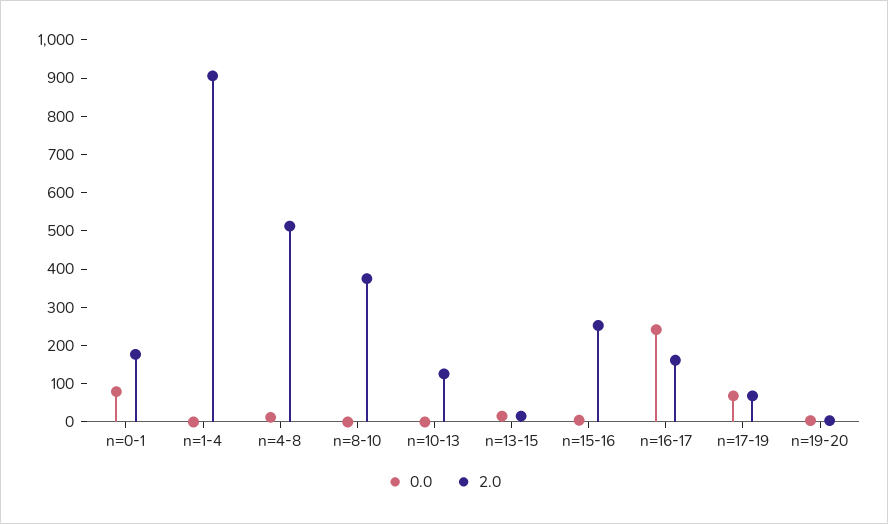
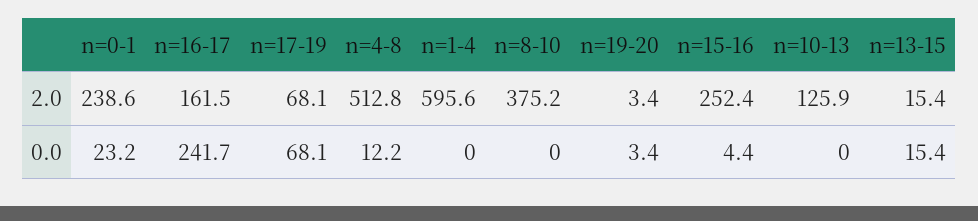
  {
    "0.0": {
-     "n=0-1": 75,
+     "n=0-1": 23.2,
      "n=1-4": 0,
      "n=4-8": 12.2,
      "n=8-10": 0,
      "n=10-13": 0,
      "n=13-15": 15.4,
      "n=15-16": 4.4,
      "n=16-17": 241.7,
      "n=17-19": 68.1,
      "n=19-20": 3.4
    },
    "2.0": {
-     "n=0-1": 175,
+     "n=0-1": 238.6,
-     "n=1-4": 900,
+     "n=1-4": 595.6,
      "n=4-8": 512.8,
      "n=8-10": 375.2,
      "n=10-13": 125.9,
      "n=13-15": 15.4,
      "n=15-16": 252.4,
      "n=16-17": 161.5,
      "n=17-19": 68.1,
      "n=19-20": 3.4
    }
  }

